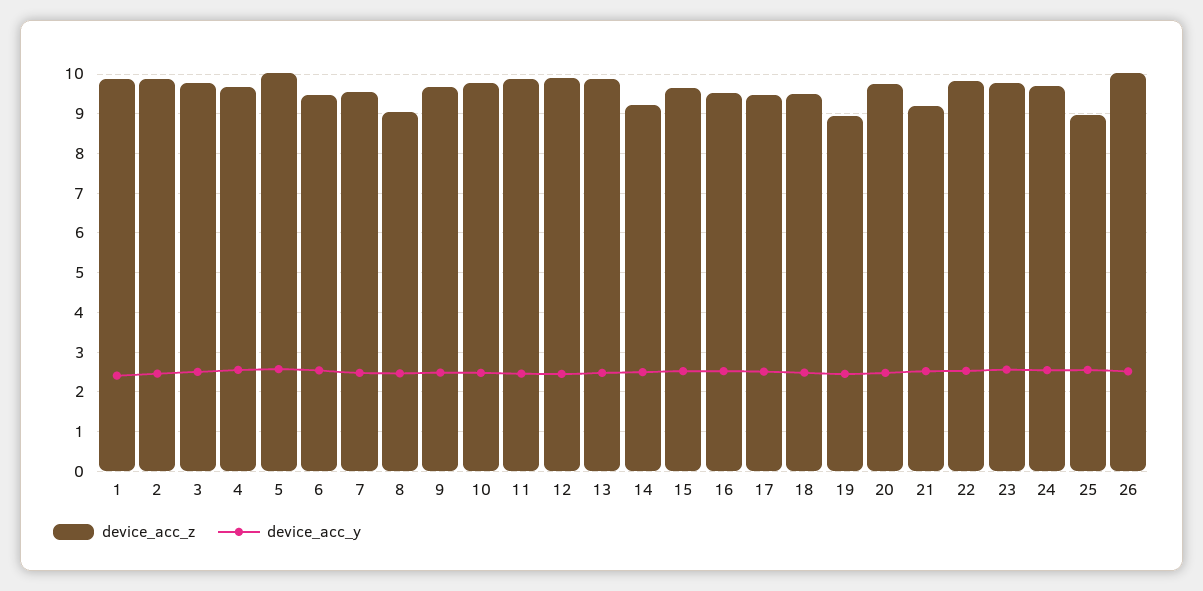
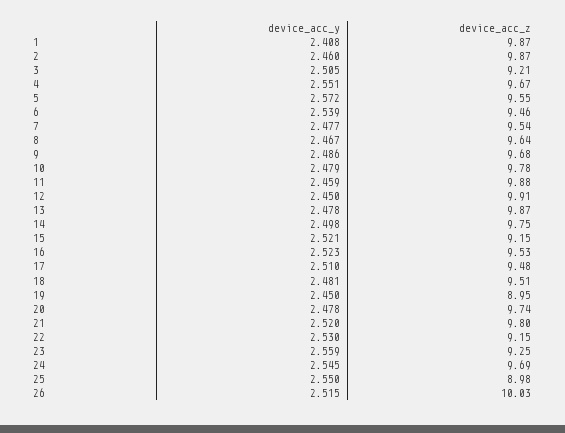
  {
    "device_acc_z": {
      "1": 9.87,
      "2": 9.87,
-     "3": 9.8,
+     "3": 9.21,
      "4": 9.67,
-     "5": 10,
+     "5": 9.55,
      "6": 9.46,
      "7": 9.54,
-     "8": 9,
+     "8": 9.64,
      "9": 9.68,
      "10": 9.78,
      "11": 9.88,
      "12": 9.91,
      "13": 9.87,
-     "14": 9.2,
+     "14": 9.75,
-     "15": 9.6,
+     "15": 9.15,
      "16": 9.53,
      "17": 9.48,
      "18": 9.51,
      "19": 8.95,
      "20": 9.74,
-     "21": 9.2,
+     "21": 9.8,
-     "22": 9.8,
+     "22": 9.15,
-     "23": 9.8,
+     "23": 9.25,
      "24": 9.69,
      "25": 8.98,
      "26": 10.03
    },
    "device_acc_y": {
      "1": 2.408,
      "2": 2.46,
      "3": 2.505,
      "4": 2.551,
      "5": 2.572,
      "6": 2.539,
      "7": 2.477,
      "8": 2.467,
      "9": 2.486,
      "10": 2.479,
      "11": 2.459,
      "12": 2.45,
      "13": 2.478,
      "14": 2.498,
      "15": 2.521,
      "16": 2.523,
      "17": 2.51,
      "18": 2.481,
      "19": 2.45,
      "20": 2.478,
      "21": 2.52,
      "22": 2.53,
      "23": 2.559,
      "24": 2.545,
      "25": 2.55,
      "26": 2.515
    }
  }

